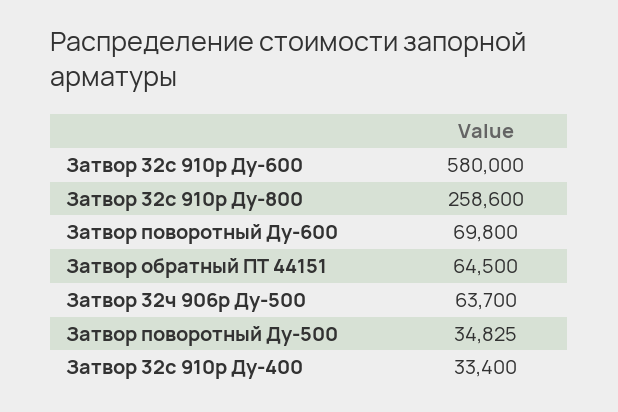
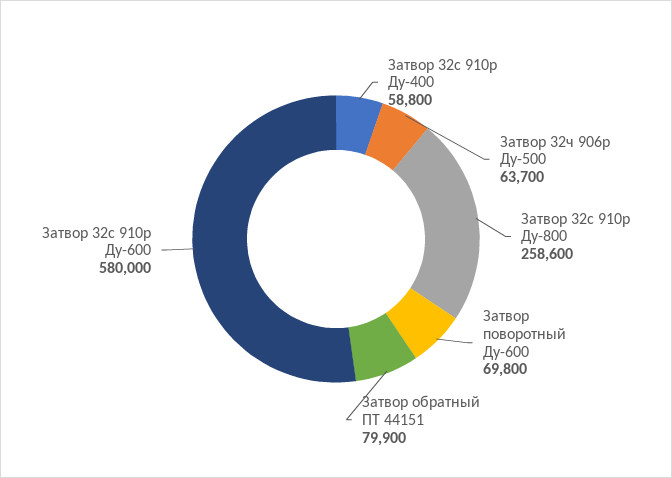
  {
    "Затвор 32с 910р Ду-600": 580000,
    "Затвор 32с 910р Ду-800": 258600,
    "Затвор поворотный Ду-600": 69800,
-   "Затвор обратный ПТ 44151": 64500,
+   "Затвор обратный ПТ 44151": 79900,
    "Затвор 32ч 906р Ду-500": 63700,
-   "Затвор поворотный Ду-500": 34825,
-   "Затвор 32с 910р Ду-400": 33400
+   "Затвор 32с 910р Ду-400": 58800
  }

